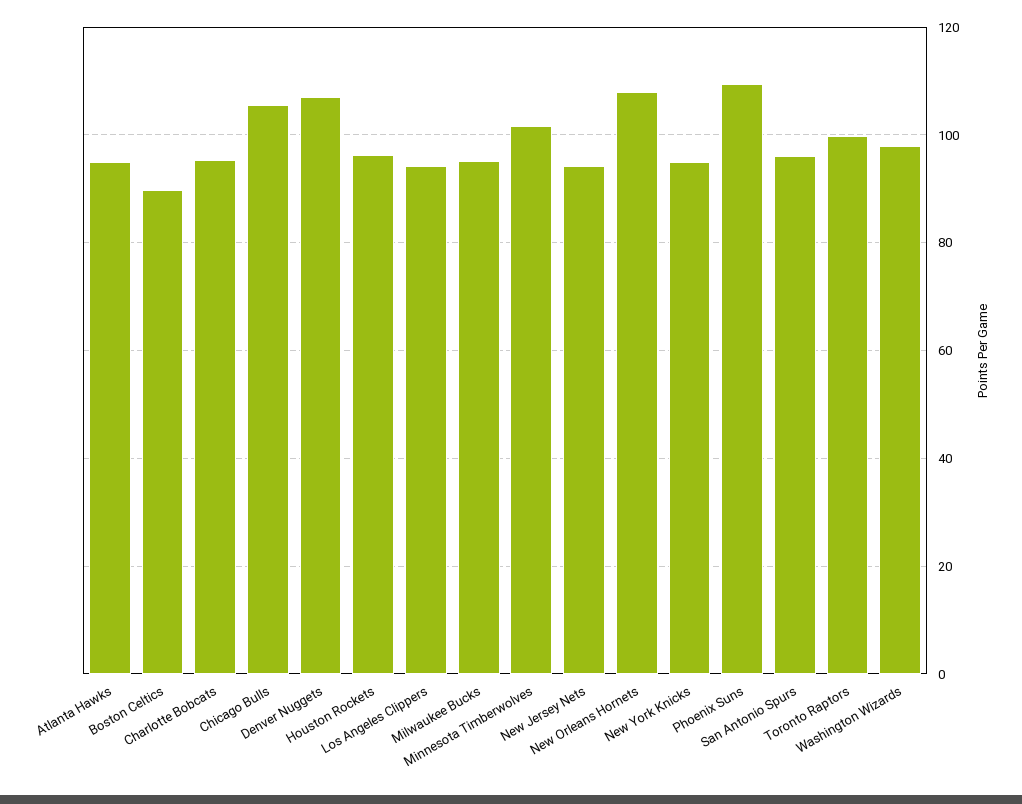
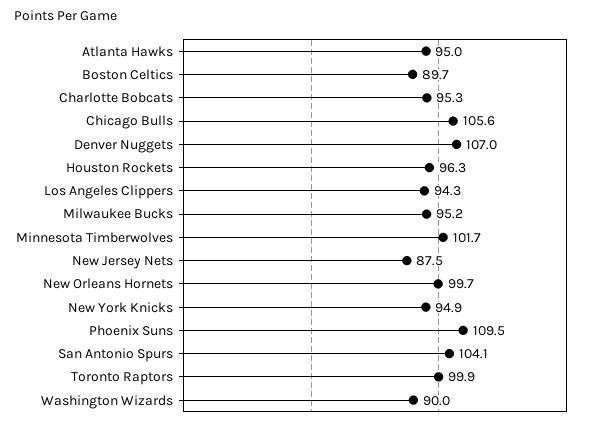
  {
    "Atlanta Hawks": 95,
    "Boston Celtics": 89.7,
    "Charlotte Bobcats": 95.3,
    "Chicago Bulls": 105.6,
    "Denver Nuggets": 107,
    "Houston Rockets": 96.3,
    "Los Angeles Clippers": 94.3,
    "Milwaukee Bucks": 95.2,
    "Minnesota Timberwolves": 101.7,
-   "New Jersey Nets": 94,
+   "New Jersey Nets": 87.5,
-   "New Orleans Hornets": 108,
+   "New Orleans Hornets": 99.7,
    "New York Knicks": 94.9,
    "Phoenix Suns": 109.5,
-   "San Antonio Spurs": 96,
+   "San Antonio Spurs": 104.1,
    "Toronto Raptors": 99.9,
-   "Washington Wizards": 98
+   "Washington Wizards": 90
  }

